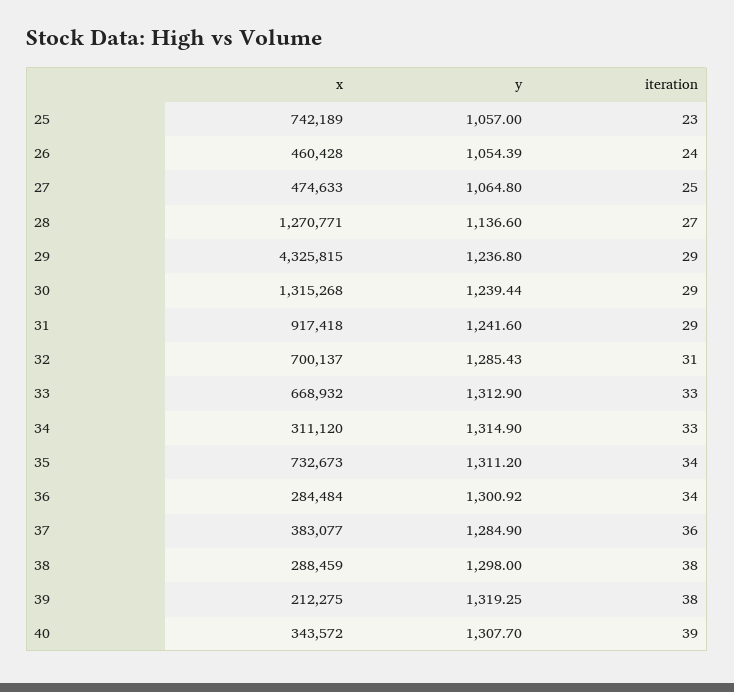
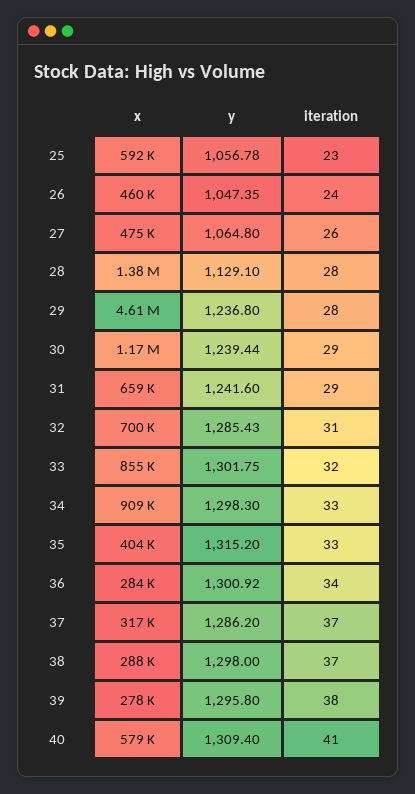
  {
    "x": {
-     "25": 742189,
+     "25": 592000,
      "26": 460428,
      "27": 474633,
-     "28": 1270771,
+     "28": 1380000,
-     "29": 4325815,
+     "29": 4610000,
-     "30": 1315268,
+     "30": 1170000,
-     "31": 917418,
+     "31": 659000,
      "32": 700137,
-     "33": 668932,
+     "33": 855000,
-     "34": 311120,
+     "34": 909000,
-     "35": 732673,
+     "35": 404000,
      "36": 284484,
-     "37": 383077,
+     "37": 317000,
      "38": 288459,
-     "39": 212275,
+     "39": 278000,
-     "40": 343572
+     "40": 579000
    },
    "y": {
-     "25": 1057,
+     "25": 1056.78,
-     "26": 1054.39,
+     "26": 1047.35,
      "27": 1064.8,
-     "28": 1136.6,
+     "28": 1129.1,
      "29": 1236.8,
      "30": 1239.44,
      "31": 1241.6,
      "32": 1285.43,
-     "33": 1312.9,
+     "33": 1301.75,
-     "34": 1314.9,
+     "34": 1298.3,
-     "35": 1311.2,
+     "35": 1315.2,
      "36": 1300.92,
-     "37": 1284.9,
+     "37": 1286.2,
      "38": 1298,
-     "39": 1319.25,
+     "39": 1295.8,
-     "40": 1307.7
+     "40": 1309.4
    },
    "iteration": {
      "25": 23,
      "26": 24,
-     "27": 25,
+     "27": 26,
-     "28": 27,
+     "28": 28,
-     "29": 29,
+     "29": 28,
      "30": 29,
      "31": 29,
      "32": 31,
-     "33": 33,
+     "33": 32,
      "34": 33,
-     "35": 34,
+     "35": 33,
      "36": 34,
-     "37": 36,
+     "37": 37,
-     "38": 38,
+     "38": 37,
      "39": 38,
-     "40": 39
+     "40": 41
    }
  }

